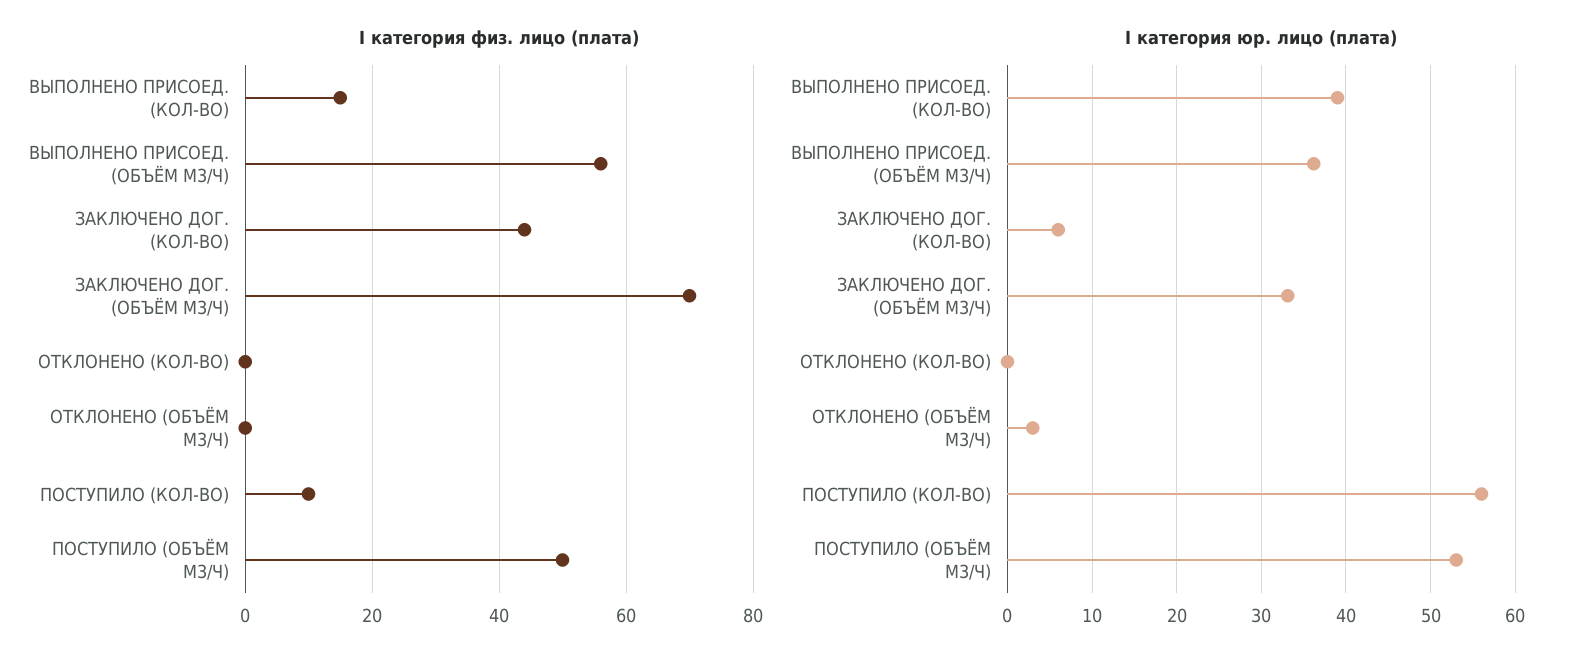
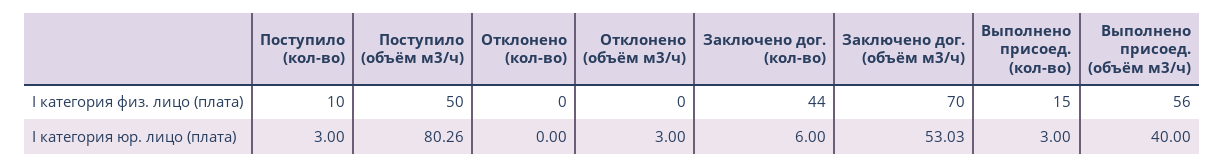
  {
    "I категория физ. лицо (плата)": {
      "ВЫПОЛНЕНО ПРИСОЕД. (КОЛ-ВО)": 15,
      "ВЫПОЛНЕНО ПРИСОЕД. (ОБЪЁМ М3/Ч)": 56,
      "ЗАКЛЮЧЕНО ДОГ. (КОЛ-ВО)": 44,
      "ЗАКЛЮЧЕНО ДОГ. (ОБЪЁМ М3/Ч)": 70,
      "ОТКЛОНЕНО (КОЛ-ВО)": 0,
      "ОТКЛОНЕНО (ОБЪЁМ М3/Ч)": 0,
      "ПОСТУПИЛО (КОЛ-ВО)": 10,
      "ПОСТУПИЛО (ОБЪЁМ М3/Ч)": 50
    },
    "I категория юр. лицо (плата)": {
-     "ВЫПОЛНЕНО ПРИСОЕД. (КОЛ-ВО)": 39,
+     "ВЫПОЛНЕНО ПРИСОЕД. (КОЛ-ВО)": 3,
-     "ВЫПОЛНЕНО ПРИСОЕД. (ОБЪЁМ М3/Ч)": 36,
+     "ВЫПОЛНЕНО ПРИСОЕД. (ОБЪЁМ М3/Ч)": 40,
      "ЗАКЛЮЧЕНО ДОГ. (КОЛ-ВО)": 6,
-     "ЗАКЛЮЧЕНО ДОГ. (ОБЪЁМ М3/Ч)": 33,
+     "ЗАКЛЮЧЕНО ДОГ. (ОБЪЁМ М3/Ч)": 53.03,
      "ОТКЛОНЕНО (КОЛ-ВО)": 0,
      "ОТКЛОНЕНО (ОБЪЁМ М3/Ч)": 3,
-     "ПОСТУПИЛО (КОЛ-ВО)": 56,
+     "ПОСТУПИЛО (КОЛ-ВО)": 3,
-     "ПОСТУПИЛО (ОБЪЁМ М3/Ч)": 53
+     "ПОСТУПИЛО (ОБЪЁМ М3/Ч)": 80.26
    }
  }

